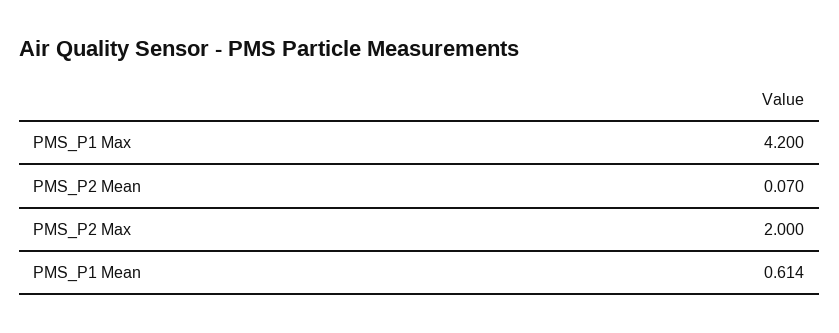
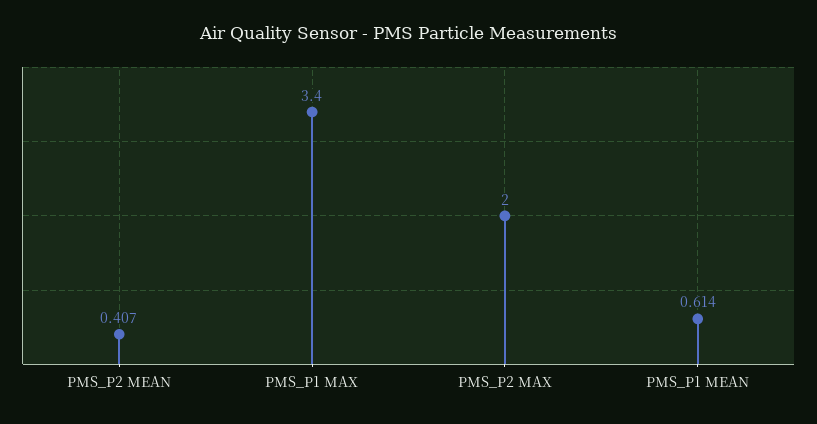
  {
-   "PMS_P1 Max": 4.2,
+   "PMS_P1 Max": 3.4,
-   "PMS_P2 Mean": 0.07,
+   "PMS_P2 Mean": 0.407,
    "PMS_P2 Max": 2,
    "PMS_P1 Mean": 0.614
  }

